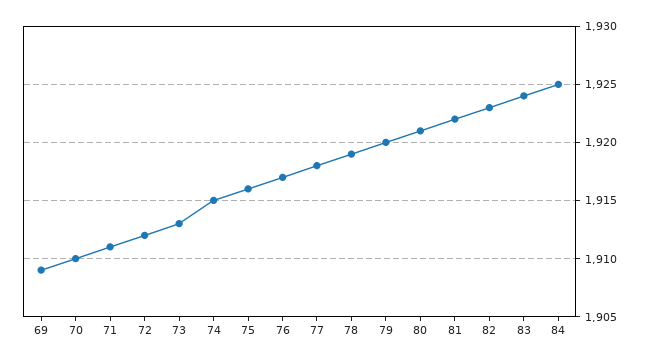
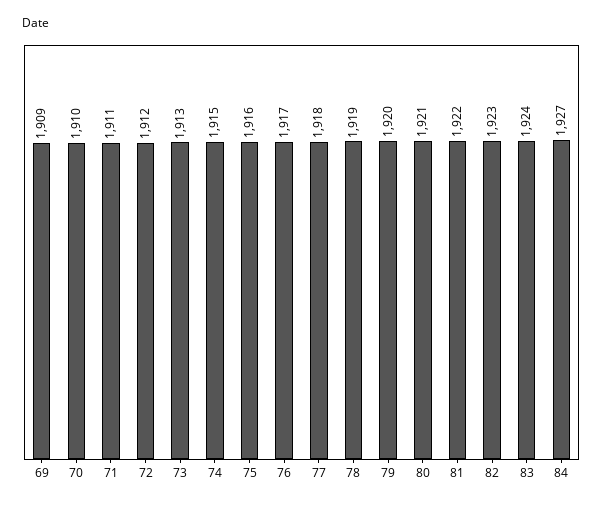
  {
    "69": 1909,
    "70": 1910,
    "71": 1911,
    "72": 1912,
    "73": 1913,
    "74": 1915,
    "75": 1916,
    "76": 1917,
    "77": 1918,
    "78": 1919,
    "79": 1920,
    "80": 1921,
    "81": 1922,
    "82": 1923,
    "83": 1924,
-   "84": 1925
+   "84": 1927
  }

